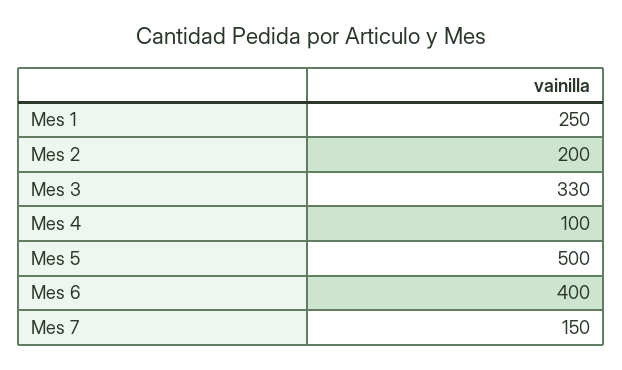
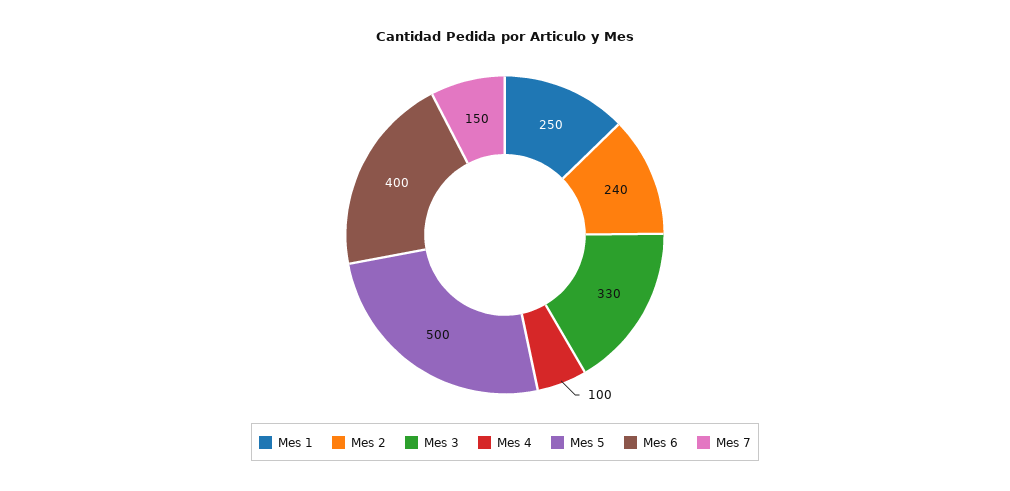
  {
    "Mes 1": 250,
-   "Mes 2": 200,
+   "Mes 2": 240,
    "Mes 3": 330,
    "Mes 4": 100,
    "Mes 5": 500,
    "Mes 6": 400,
    "Mes 7": 150
  }

